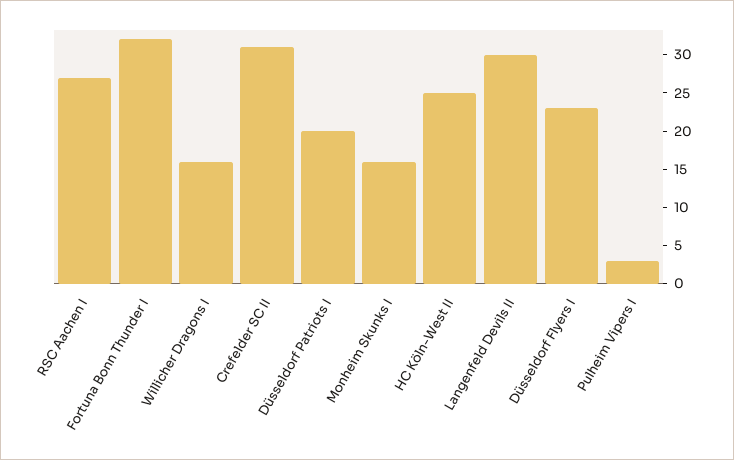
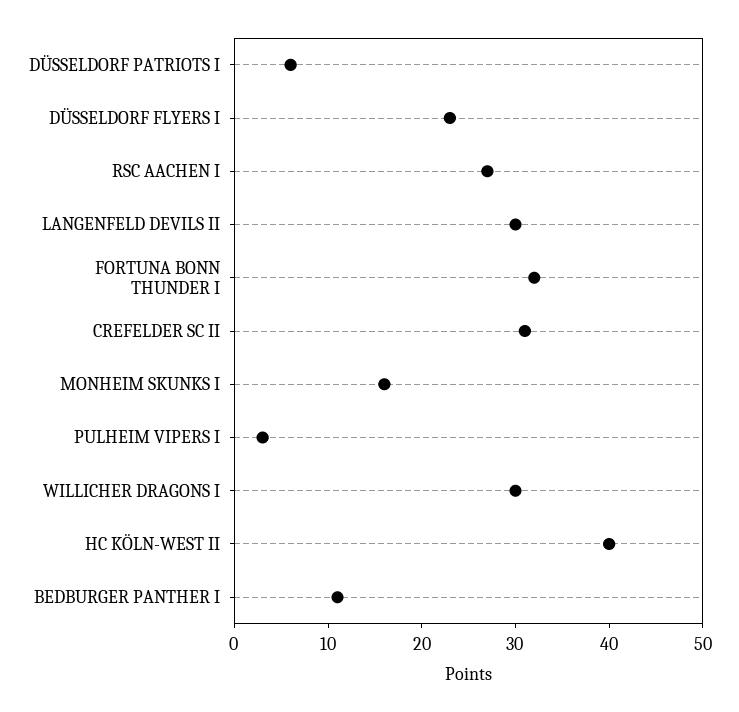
  {
    "RSC Aachen I": 27,
    "Fortuna Bonn Thunder I": 32,
-   "Willicher Dragons I": 15,
+   "Willicher Dragons I": 30,
    "Crefelder SC II": 31,
-   "Düsseldorf Patriots I": 20,
+   "Düsseldorf Patriots I": 6,
    "Monheim Skunks I": 16,
-   "HC Köln-West II": 25,
+   "HC Köln-West II": 40,
    "Langenfeld Devils II": 30,
    "Düsseldorf Flyers I": 23,
-   "Pulheim Vipers I": 3
+   "Pulheim Vipers I": 3,
+   "BEDBURGER PANTHER I": 11
  }

